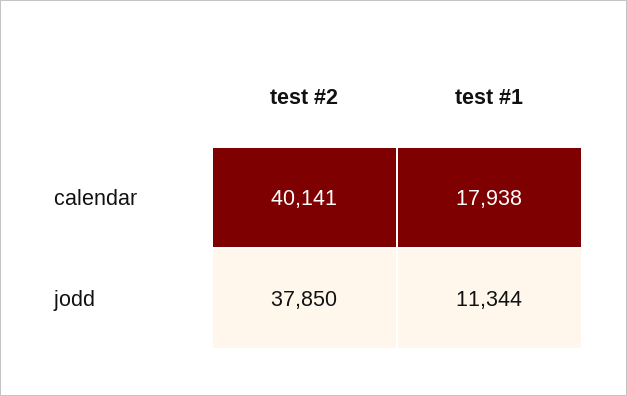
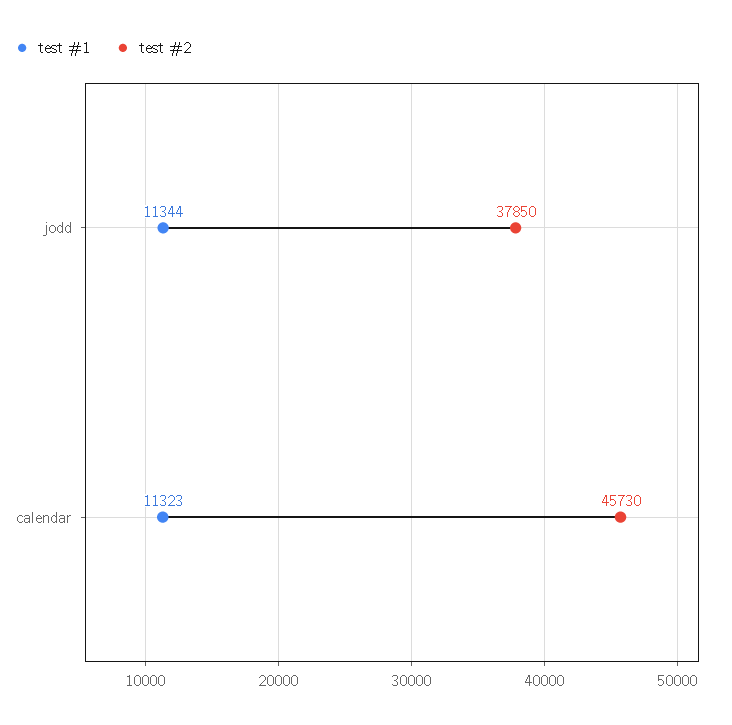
  {
    "test #2": {
-     "calendar": 40141,
+     "calendar": 45730,
      "jodd": 37850
    },
    "test #1": {
-     "calendar": 17938,
+     "calendar": 11323,
      "jodd": 11344
    }
  }

